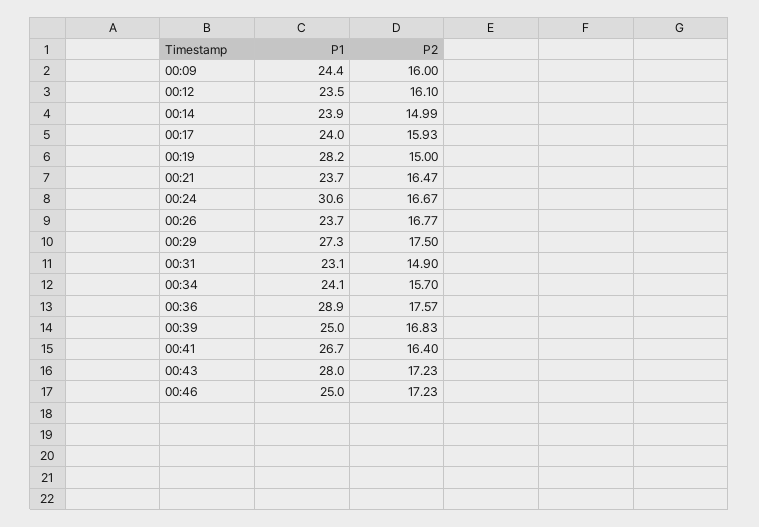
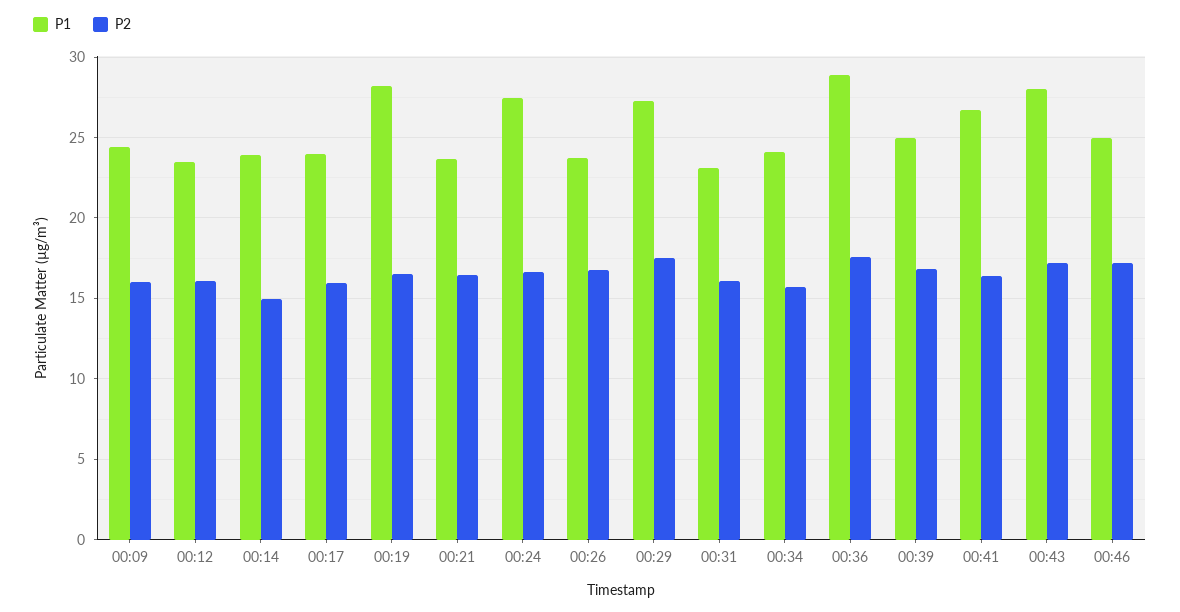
  {
    "P1": {
      "00:09": 24.4,
      "00:12": 23.5,
      "00:14": 23.9,
      "00:17": 24,
      "00:19": 28.2,
      "00:21": 23.7,
-     "00:24": 30.6,
+     "00:24": 27.5,
      "00:26": 23.7,
      "00:29": 27.3,
      "00:31": 23.1,
      "00:34": 24.1,
      "00:36": 28.9,
      "00:39": 25,
      "00:41": 26.7,
      "00:43": 28,
      "00:46": 25
    },
    "P2": {
      "00:09": 16,
      "00:12": 16.1,
      "00:14": 14.99,
      "00:17": 15.93,
-     "00:19": 15,
+     "00:19": 16.5,
      "00:21": 16.47,
      "00:24": 16.67,
      "00:26": 16.77,
      "00:29": 17.5,
-     "00:31": 14.9,
+     "00:31": 16,
      "00:34": 15.7,
      "00:36": 17.57,
      "00:39": 16.83,
      "00:41": 16.4,
      "00:43": 17.23,
      "00:46": 17.23
    }
  }

